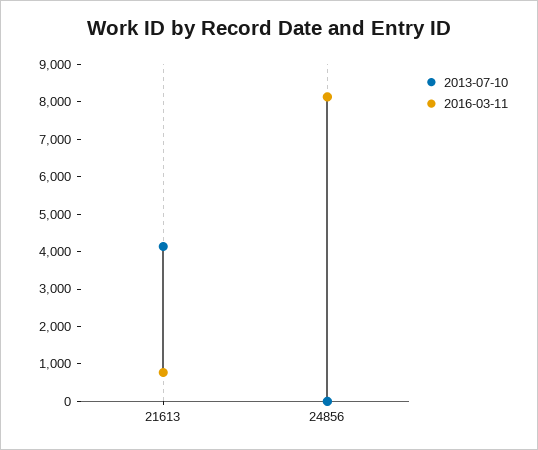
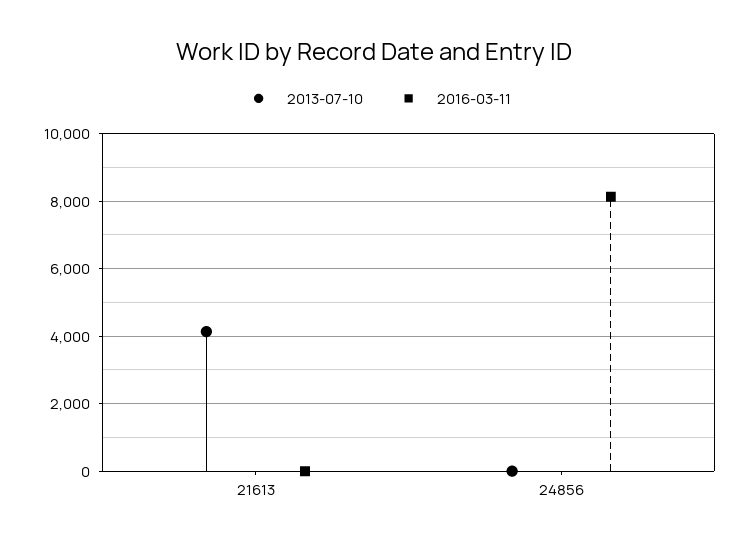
  {
    "2013-07-10": {
      "21613": 4200,
      "24856": 0
    },
    "2016-03-11": {
-     "21613": 750,
+     "21613": 0,
      "24856": 8200
    }
  }

